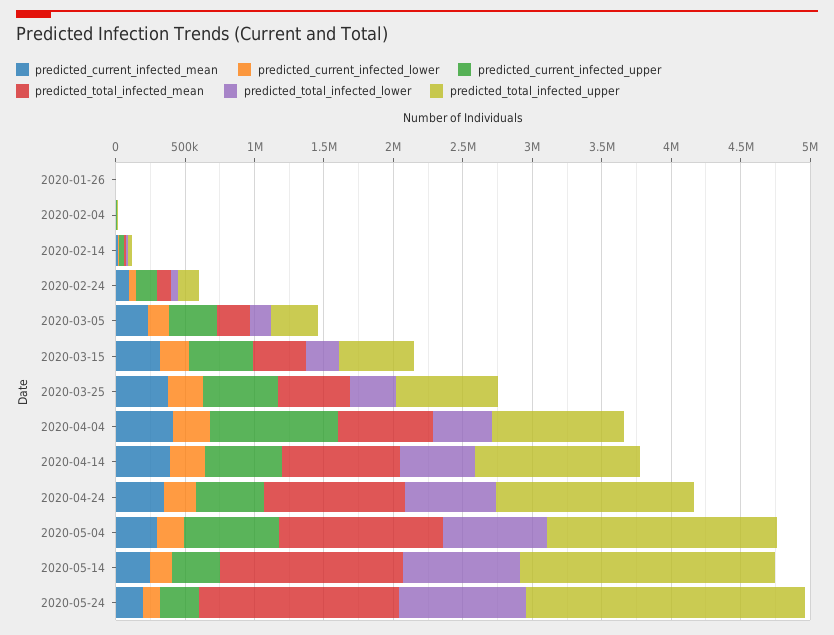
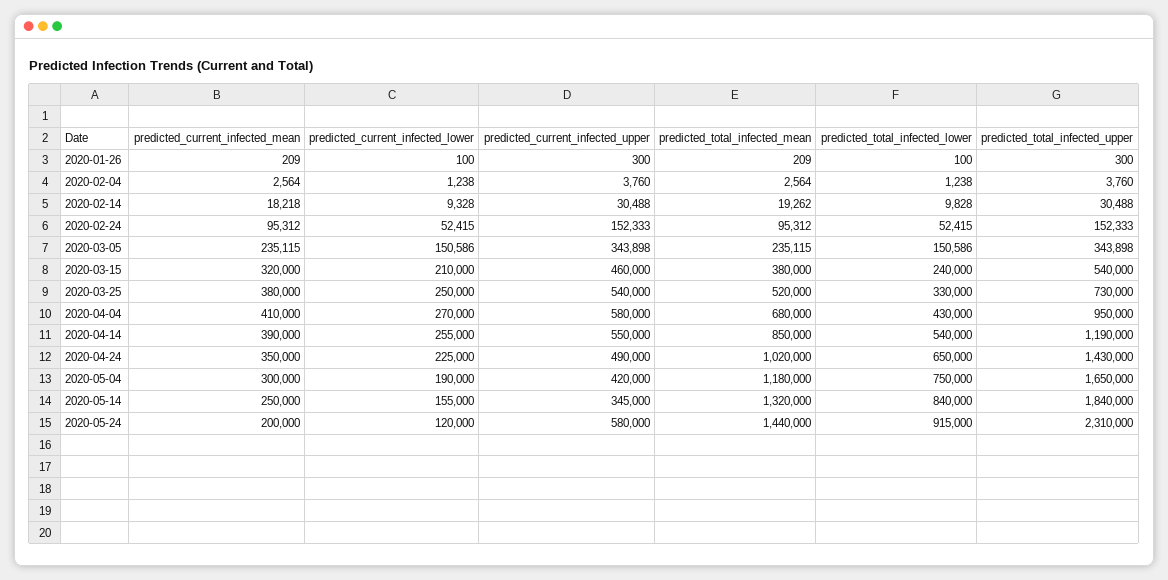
  {
    "predicted_current_infected_mean": {
      "2020-01-26": 209,
      "2020-02-04": 2564,
      "2020-02-14": 18218,
      "2020-02-24": 95312,
      "2020-03-05": 235115,
      "2020-03-15": 320000,
      "2020-03-25": 380000,
      "2020-04-04": 410000,
      "2020-04-14": 390000,
      "2020-04-24": 350000,
      "2020-05-04": 300000,
      "2020-05-14": 250000,
      "2020-05-24": 200000
    },
    "predicted_current_infected_lower": {
      "2020-01-26": 100,
      "2020-02-04": 1238,
      "2020-02-14": 9328,
      "2020-02-24": 52415,
      "2020-03-05": 150586,
      "2020-03-15": 210000,
      "2020-03-25": 250000,
      "2020-04-04": 270000,
      "2020-04-14": 255000,
      "2020-04-24": 225000,
      "2020-05-04": 190000,
      "2020-05-14": 155000,
      "2020-05-24": 120000
    },
    "predicted_current_infected_upper": {
      "2020-01-26": 300,
      "2020-02-04": 3760,
      "2020-02-14": 30488,
      "2020-02-24": 152333,
      "2020-03-05": 343898,
      "2020-03-15": 460000,
      "2020-03-25": 540000,
-     "2020-04-04": 900000,
+     "2020-04-04": 580000,
      "2020-04-14": 550000,
      "2020-04-24": 490000,
-     "2020-05-04": 700000,
+     "2020-05-04": 420000,
      "2020-05-14": 345000,
-     "2020-05-24": 300000
+     "2020-05-24": 580000
    },
    "predicted_total_infected_mean": {
      "2020-01-26": 209,
      "2020-02-04": 2564,
      "2020-02-14": 19262,
      "2020-02-24": 95312,
      "2020-03-05": 235115,
      "2020-03-15": 380000,
      "2020-03-25": 520000,
      "2020-04-04": 680000,
      "2020-04-14": 850000,
      "2020-04-24": 1020000,
      "2020-05-04": 1180000,
      "2020-05-14": 1320000,
      "2020-05-24": 1440000
    },
    "predicted_total_infected_lower": {
      "2020-01-26": 100,
      "2020-02-04": 1238,
      "2020-02-14": 9828,
      "2020-02-24": 52415,
      "2020-03-05": 150586,
      "2020-03-15": 240000,
      "2020-03-25": 330000,
      "2020-04-04": 430000,
      "2020-04-14": 540000,
      "2020-04-24": 650000,
      "2020-05-04": 750000,
      "2020-05-14": 840000,
      "2020-05-24": 915000
    },
    "predicted_total_infected_upper": {
      "2020-01-26": 300,
      "2020-02-04": 3760,
      "2020-02-14": 30488,
      "2020-02-24": 152333,
      "2020-03-05": 343898,
      "2020-03-15": 540000,
      "2020-03-25": 730000,
      "2020-04-04": 950000,
      "2020-04-14": 1190000,
      "2020-04-24": 1430000,
      "2020-05-04": 1650000,
      "2020-05-14": 1840000,
-     "2020-05-24": 2000000
+     "2020-05-24": 2310000
    }
  }

